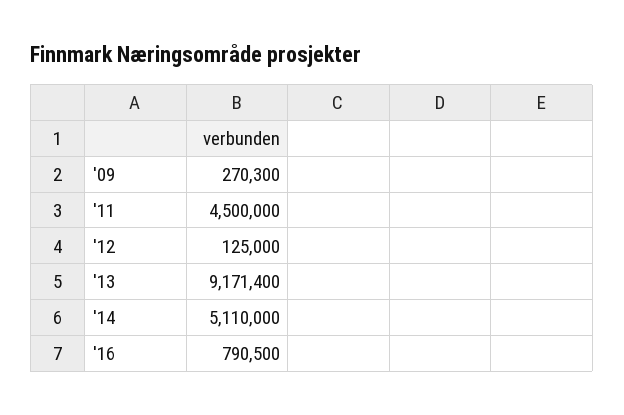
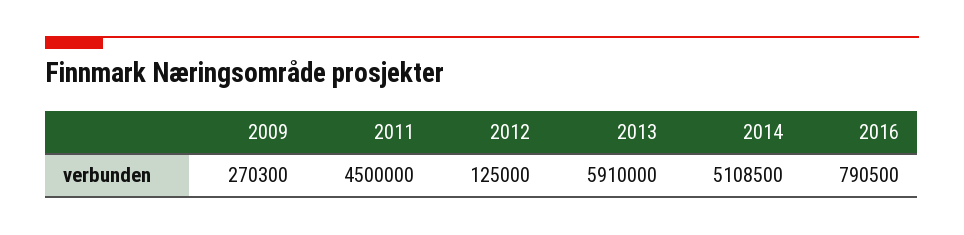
  {
    "'09": 270300,
    "'11": 4500000,
    "'12": 125000,
-   "'13": 9171400,
+   "'13": 5910000,
-   "'14": 5110000,
+   "'14": 5108500,
    "'16": 790500
  }

